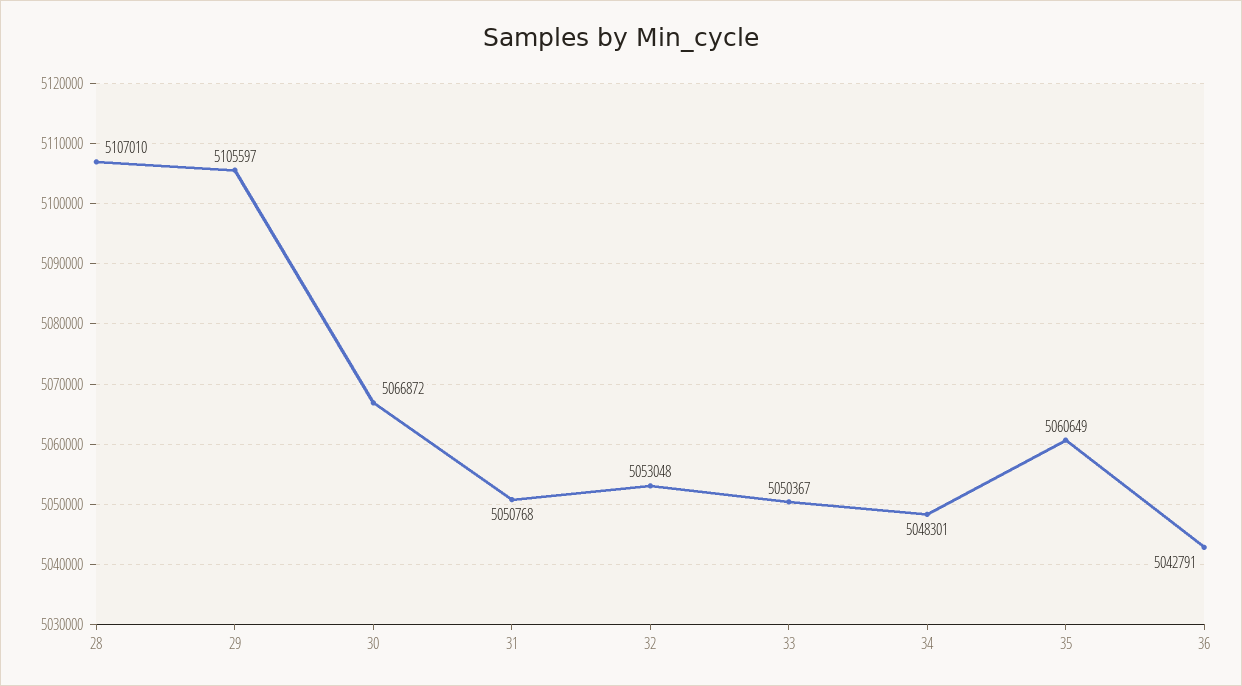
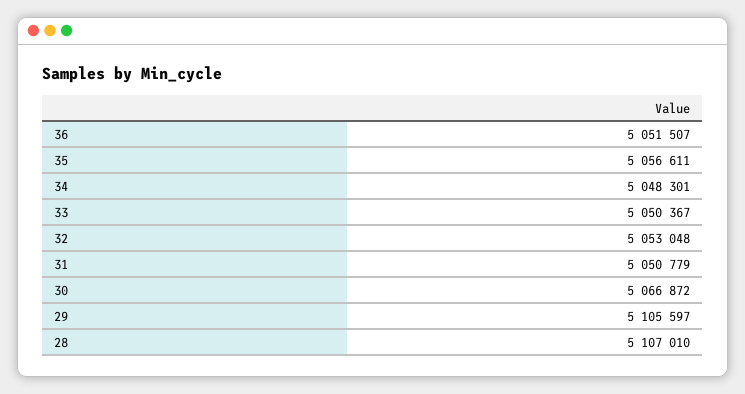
  {
    "28": 5107010,
    "29": 5105597,
    "30": 5066872,
-   "31": 5050768,
+   "31": 5050779,
    "32": 5053048,
    "33": 5050367,
    "34": 5048301,
-   "35": 5060649,
+   "35": 5056611,
-   "36": 5042791
+   "36": 5051507
  }

